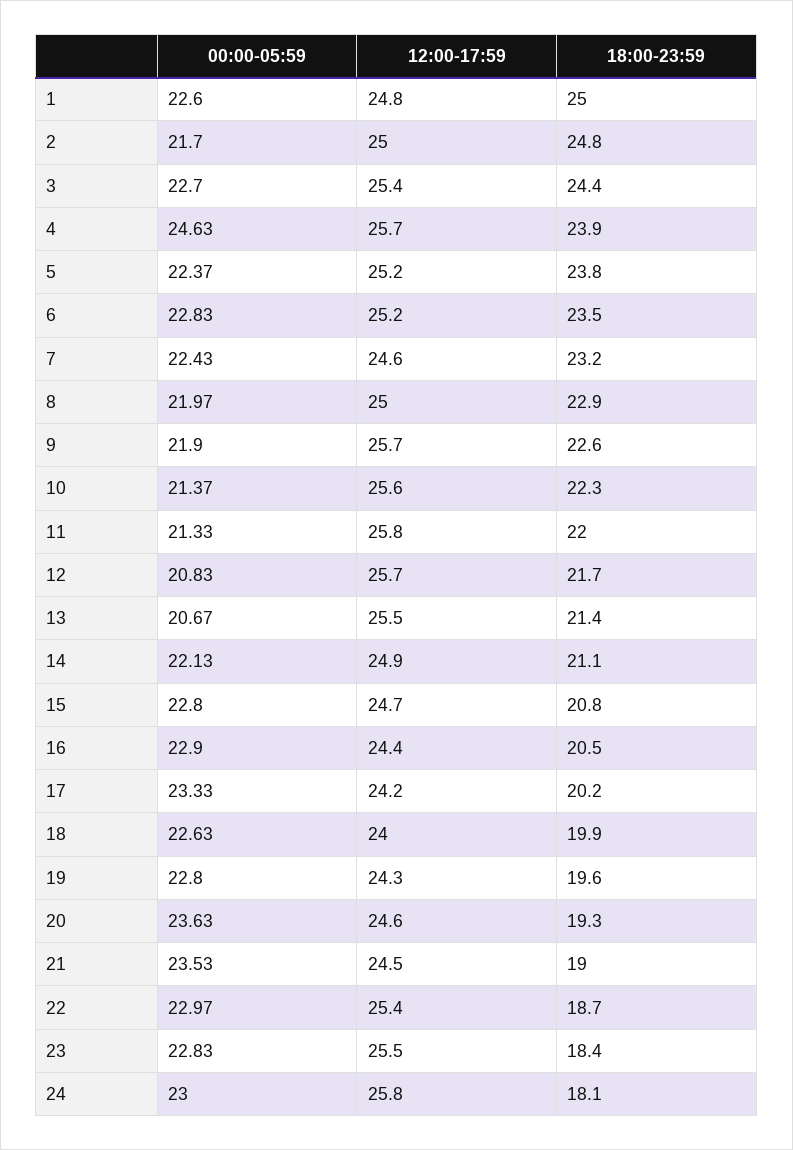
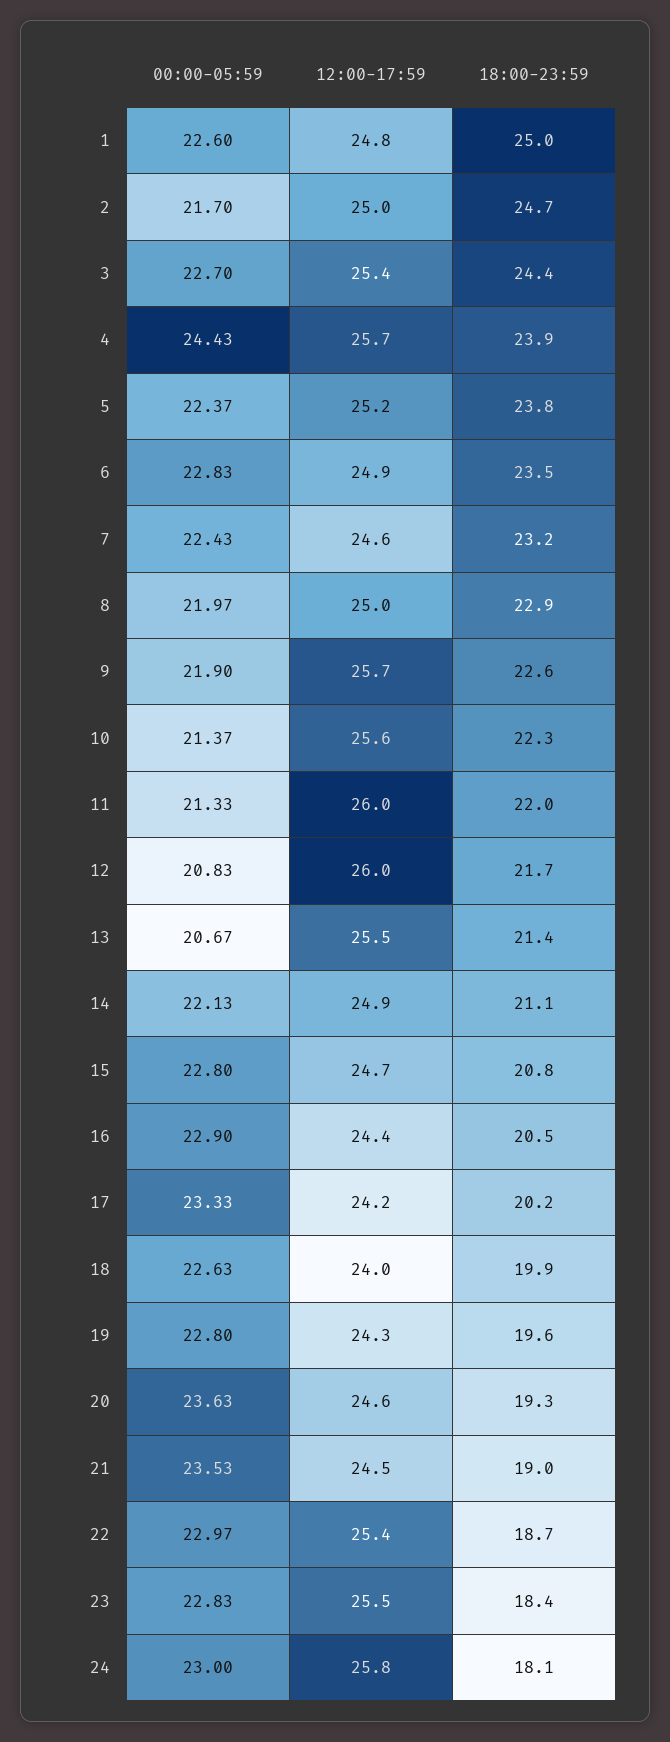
  {
    "00:00-05:59": {
      "1": 22.6,
      "2": 21.7,
      "3": 22.7,
-     "4": 24.63,
+     "4": 24.43,
      "5": 22.37,
      "6": 22.83,
      "7": 22.43,
      "8": 21.97,
      "9": 21.9,
      "10": 21.37,
      "11": 21.33,
      "12": 20.83,
      "13": 20.67,
      "14": 22.13,
      "15": 22.8,
      "16": 22.9,
      "17": 23.33,
      "18": 22.63,
      "19": 22.8,
      "20": 23.63,
      "21": 23.53,
      "22": 22.97,
      "23": 22.83,
      "24": 23
    },
    "12:00-17:59": {
      "1": 24.8,
      "2": 25,
      "3": 25.4,
      "4": 25.7,
      "5": 25.2,
-     "6": 25.2,
+     "6": 24.9,
      "7": 24.6,
      "8": 25,
      "9": 25.7,
      "10": 25.6,
-     "11": 25.8,
+     "11": 26,
-     "12": 25.7,
+     "12": 26,
      "13": 25.5,
      "14": 24.9,
      "15": 24.7,
      "16": 24.4,
      "17": 24.2,
      "18": 24,
      "19": 24.3,
      "20": 24.6,
      "21": 24.5,
      "22": 25.4,
      "23": 25.5,
      "24": 25.8
    },
    "18:00-23:59": {
      "1": 25,
-     "2": 24.8,
+     "2": 24.7,
      "3": 24.4,
      "4": 23.9,
      "5": 23.8,
      "6": 23.5,
      "7": 23.2,
      "8": 22.9,
      "9": 22.6,
      "10": 22.3,
      "11": 22,
      "12": 21.7,
      "13": 21.4,
      "14": 21.1,
      "15": 20.8,
      "16": 20.5,
      "17": 20.2,
      "18": 19.9,
      "19": 19.6,
      "20": 19.3,
      "21": 19,
      "22": 18.7,
      "23": 18.4,
      "24": 18.1
    }
  }

